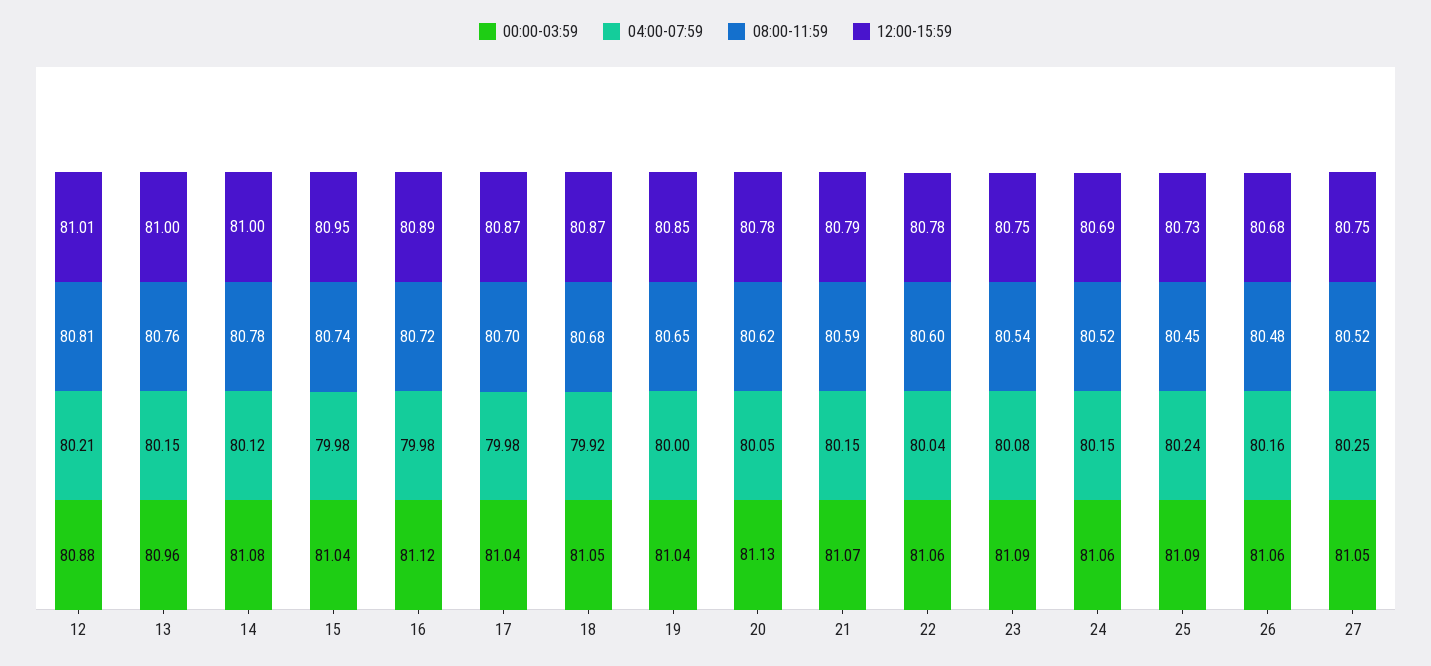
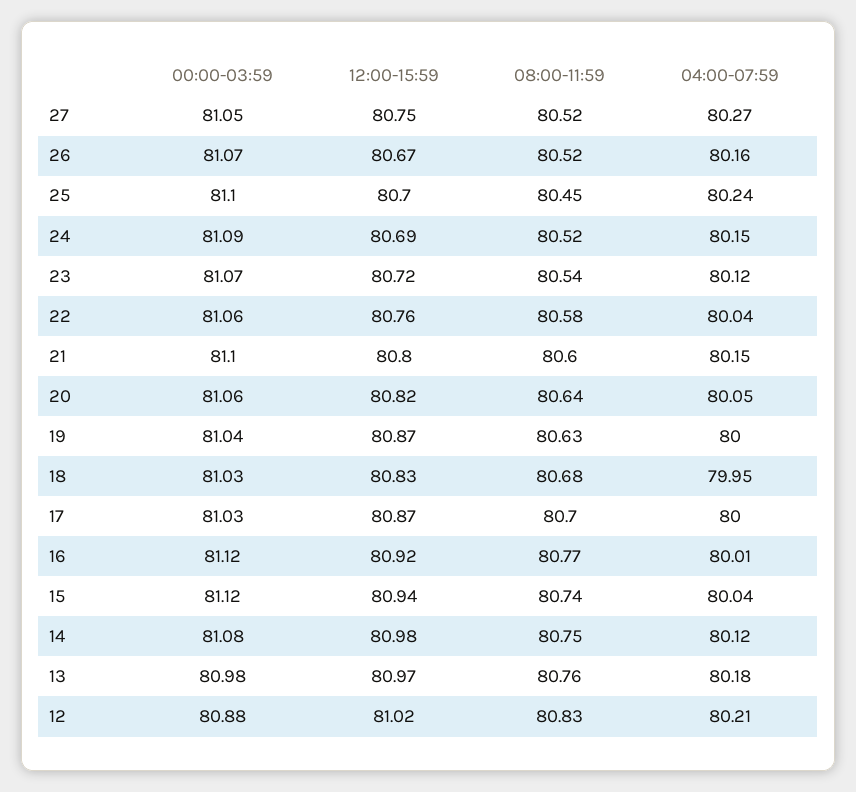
  {
    "00:00-03:59": {
      "12": 80.88,
-     "13": 80.96,
+     "13": 80.98,
      "14": 81.08,
-     "15": 81.04,
+     "15": 81.12,
      "16": 81.12,
-     "17": 81.04,
+     "17": 81.03,
-     "18": 81.05,
+     "18": 81.03,
      "19": 81.04,
-     "20": 81.13,
+     "20": 81.06,
-     "21": 81.07,
+     "21": 81.1,
      "22": 81.06,
-     "23": 81.09,
+     "23": 81.07,
-     "24": 81.06,
+     "24": 81.09,
-     "25": 81.09,
+     "25": 81.1,
-     "26": 81.06,
+     "26": 81.07,
      "27": 81.05
    },
    "04:00-07:59": {
      "12": 80.21,
-     "13": 80.15,
+     "13": 80.18,
      "14": 80.12,
-     "15": 79.98,
+     "15": 80.04,
-     "16": 79.98,
+     "16": 80.01,
-     "17": 79.98,
+     "17": 80,
-     "18": 79.92,
+     "18": 79.95,
      "19": 80,
      "20": 80.05,
      "21": 80.15,
      "22": 80.04,
-     "23": 80.08,
+     "23": 80.12,
      "24": 80.15,
      "25": 80.24,
      "26": 80.16,
-     "27": 80.25
+     "27": 80.27
    },
    "08:00-11:59": {
-     "12": 80.81,
+     "12": 80.83,
      "13": 80.76,
-     "14": 80.78,
+     "14": 80.75,
      "15": 80.74,
-     "16": 80.72,
+     "16": 80.77,
      "17": 80.7,
      "18": 80.68,
-     "19": 80.65,
+     "19": 80.63,
-     "20": 80.62,
+     "20": 80.64,
-     "21": 80.59,
+     "21": 80.6,
-     "22": 80.6,
+     "22": 80.58,
      "23": 80.54,
      "24": 80.52,
      "25": 80.45,
-     "26": 80.48,
+     "26": 80.52,
      "27": 80.52
    },
    "12:00-15:59": {
-     "12": 81.01,
+     "12": 81.02,
-     "13": 81,
+     "13": 80.97,
-     "14": 81,
+     "14": 80.98,
-     "15": 80.95,
+     "15": 80.94,
-     "16": 80.89,
+     "16": 80.92,
      "17": 80.87,
-     "18": 80.87,
+     "18": 80.83,
-     "19": 80.85,
+     "19": 80.87,
-     "20": 80.78,
+     "20": 80.82,
-     "21": 80.79,
+     "21": 80.8,
-     "22": 80.78,
+     "22": 80.76,
-     "23": 80.75,
+     "23": 80.72,
      "24": 80.69,
-     "25": 80.73,
+     "25": 80.7,
-     "26": 80.68,
+     "26": 80.67,
      "27": 80.75
    }
  }

